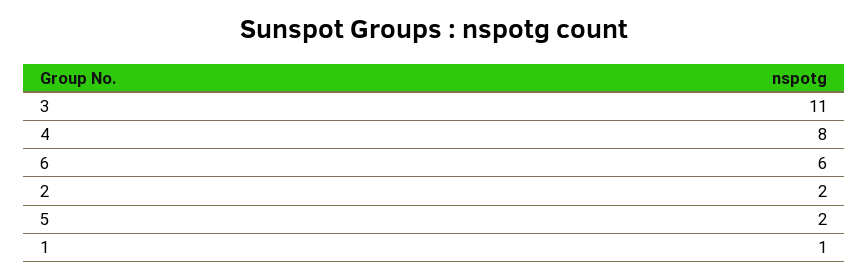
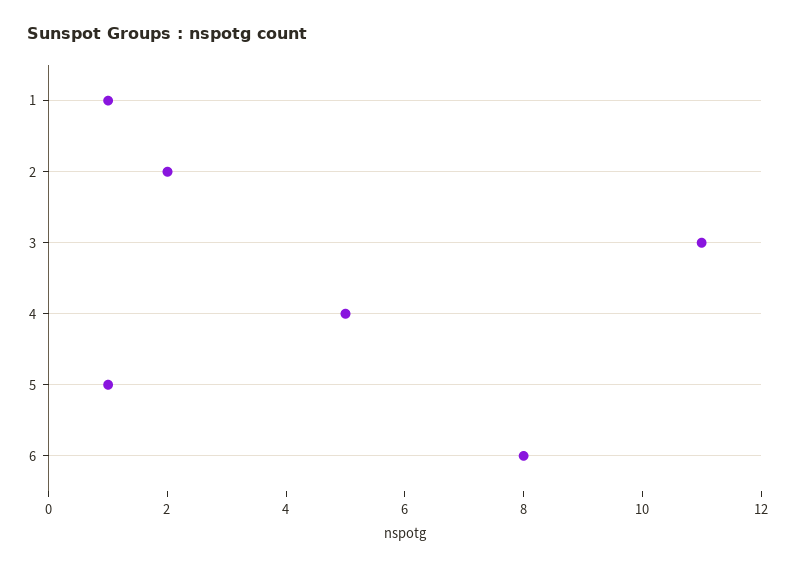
  {
    "3": 11,
-   "4": 8,
+   "4": 5,
-   "6": 6,
+   "6": 8,
    "2": 2,
-   "5": 2,
+   "5": 1,
    "1": 1
  }

